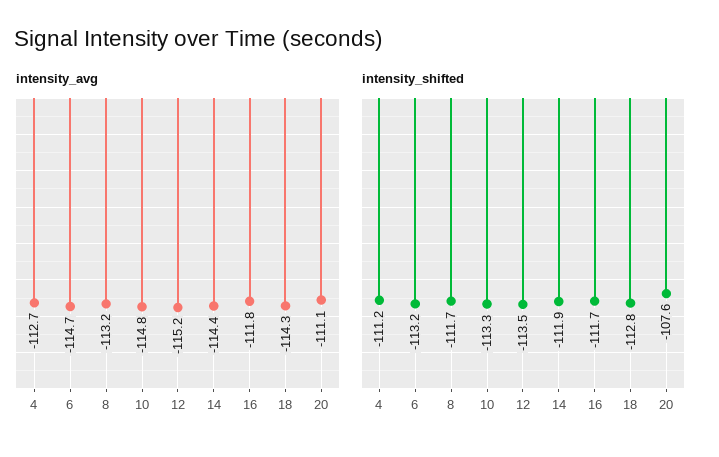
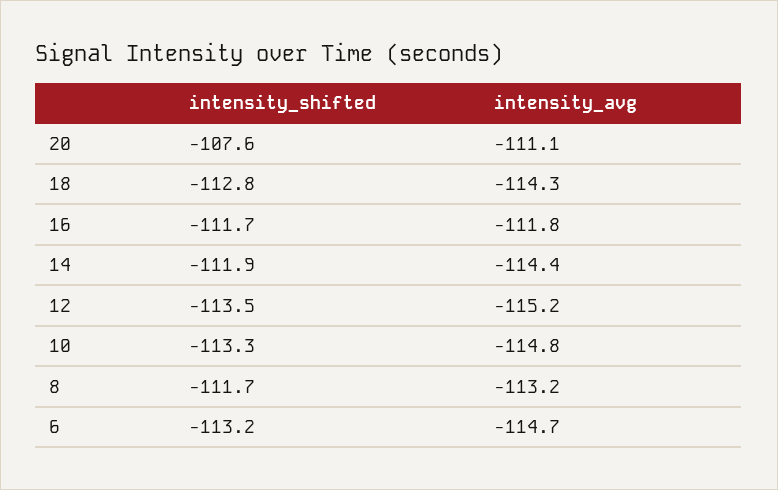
  {
    "intensity_avg": {
-     "4": -112.7,
      "6": -114.7,
      "8": -113.2,
      "10": -114.8,
      "12": -115.2,
      "14": -114.4,
      "16": -111.8,
      "18": -114.3,
      "20": -111.1
    },
    "intensity_shifted": {
-     "4": -111.2,
      "6": -113.2,
      "8": -111.7,
      "10": -113.3,
      "12": -113.5,
      "14": -111.9,
      "16": -111.7,
      "18": -112.8,
      "20": -107.6
    }
  }

